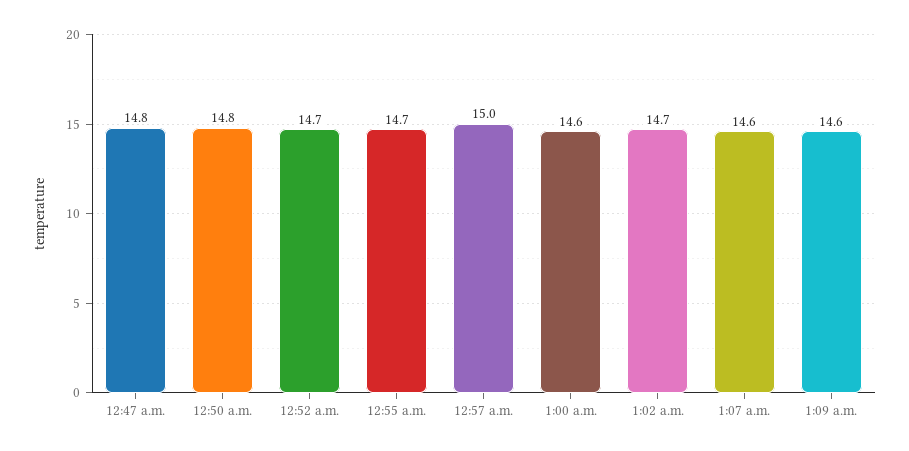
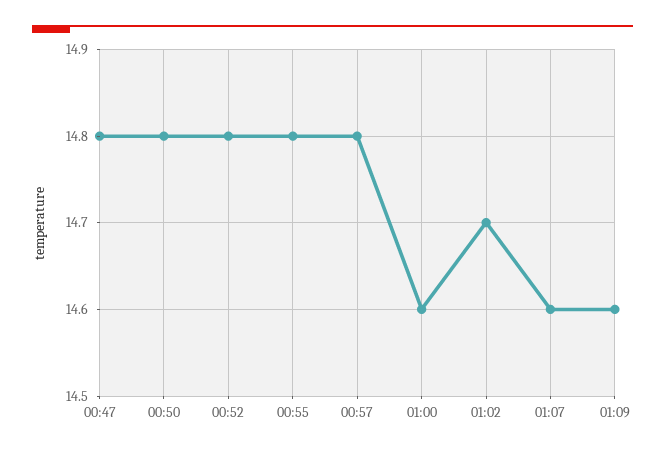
  {
    "12:47 a.m.": 14.8,
    "12:50 a.m.": 14.8,
-   "12:52 a.m.": 14.7,
+   "12:52 a.m.": 14.8,
-   "12:55 a.m.": 14.7,
+   "12:55 a.m.": 14.8,
-   "12:57 a.m.": 15,
+   "12:57 a.m.": 14.8,
    "1:00 a.m.": 14.6,
    "1:02 a.m.": 14.7,
    "1:07 a.m.": 14.6,
    "1:09 a.m.": 14.6
  }

